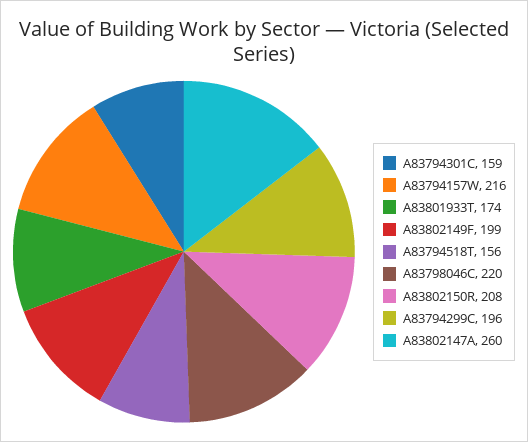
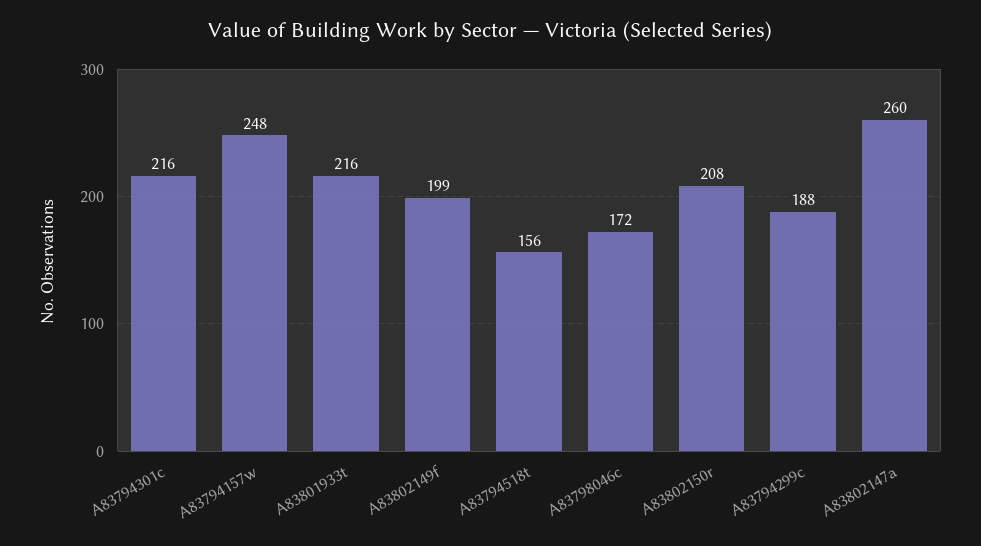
  {
-   "A83794301C": 159,
+   "A83794301C": 216,
-   "A83794157W": 216,
+   "A83794157W": 248,
-   "A83801933T": 174,
+   "A83801933T": 216,
    "A83802149F": 199,
    "A83794518T": 156,
-   "A83798046C": 220,
+   "A83798046C": 172,
    "A83802150R": 208,
-   "A83794299C": 196,
+   "A83794299C": 188,
    "A83802147A": 260
  }

